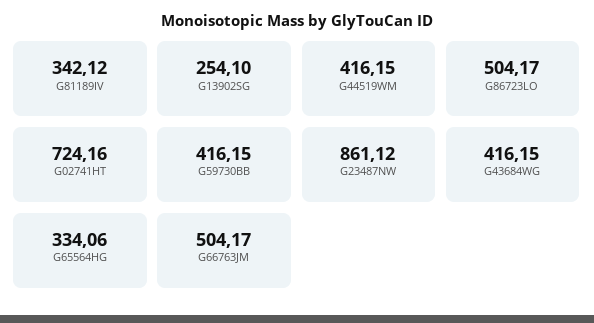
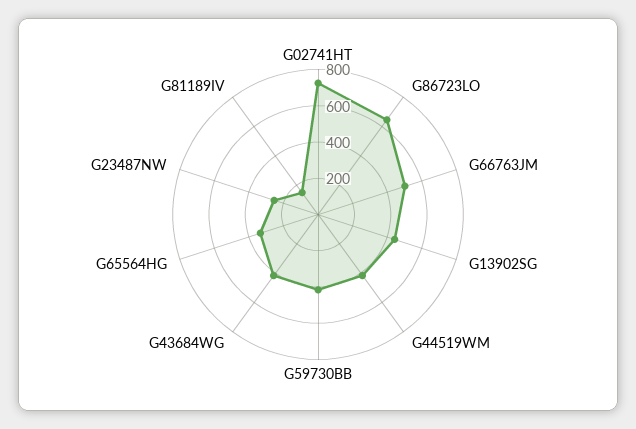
  {
-   "G81189IV": 342.12,
+   "G81189IV": 150,
-   "G13902SG": 254.1,
+   "G13902SG": 450,
    "G44519WM": 416.15,
-   "G86723LO": 504.17,
+   "G86723LO": 650,
    "G02741HT": 724.16,
    "G59730BB": 416.15,
-   "G23487NW": 861.12,
+   "G23487NW": 250,
    "G43684WG": 416.15,
    "G65564HG": 334.06,
    "G66763JM": 504.17
  }

